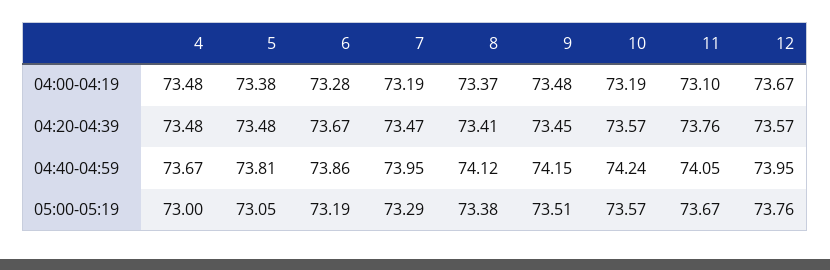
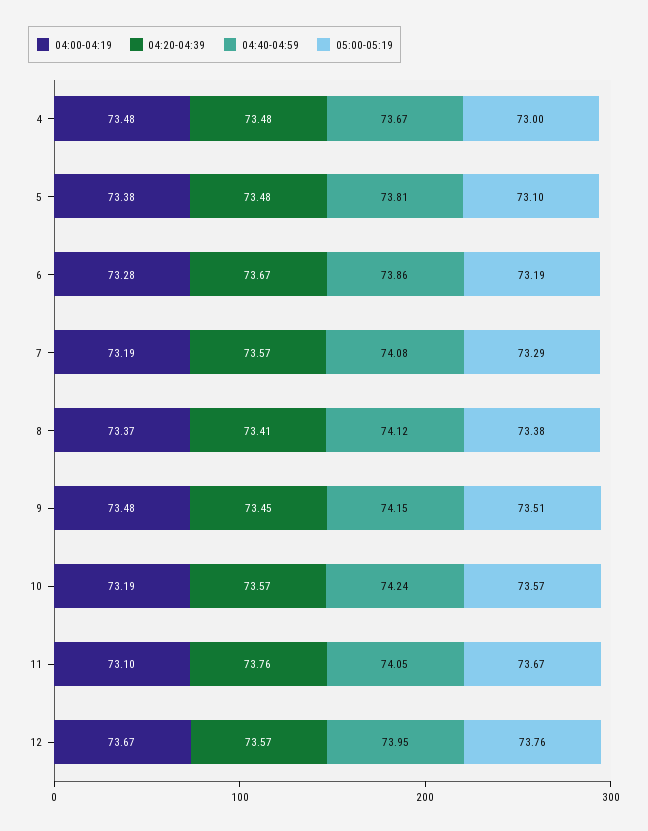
  {
    "04:00-04:19": {
      "4": 73.48,
      "5": 73.38,
      "6": 73.28,
      "7": 73.19,
      "8": 73.37,
      "9": 73.48,
      "10": 73.19,
      "11": 73.1,
      "12": 73.67
    },
    "04:20-04:39": {
      "4": 73.48,
      "5": 73.48,
      "6": 73.67,
-     "7": 73.47,
+     "7": 73.57,
      "8": 73.41,
      "9": 73.45,
      "10": 73.57,
      "11": 73.76,
      "12": 73.57
    },
    "04:40-04:59": {
      "4": 73.67,
      "5": 73.81,
      "6": 73.86,
-     "7": 73.95,
+     "7": 74.08,
      "8": 74.12,
      "9": 74.15,
      "10": 74.24,
      "11": 74.05,
      "12": 73.95
    },
    "05:00-05:19": {
      "4": 73,
-     "5": 73.05,
+     "5": 73.1,
      "6": 73.19,
      "7": 73.29,
      "8": 73.38,
      "9": 73.51,
      "10": 73.57,
      "11": 73.67,
      "12": 73.76
    }
  }

